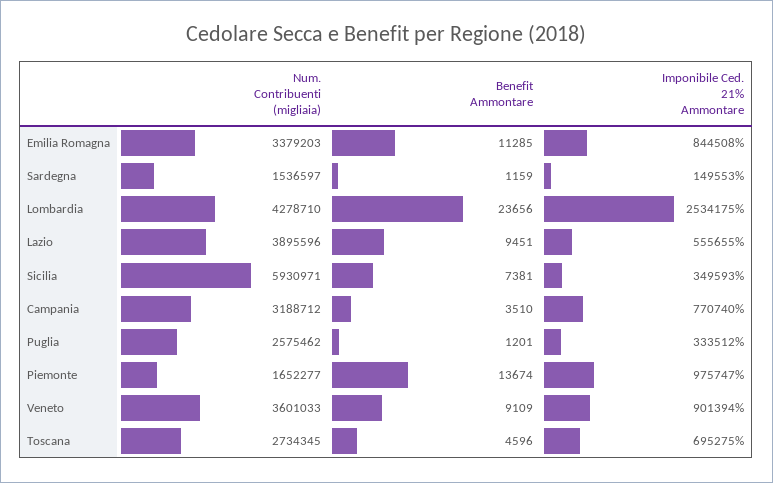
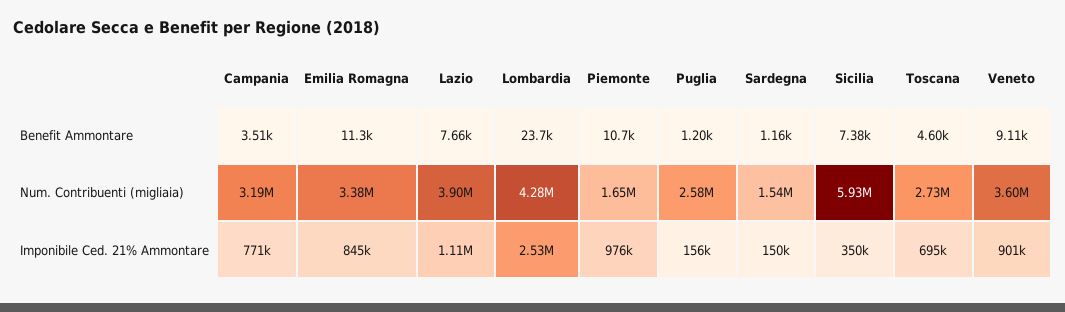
  {
    "Num. Contribuenti (migliaia)": {
      "Emilia Romagna": 3379203,
      "Sardegna": 1536597,
      "Lombardia": 4278710,
      "Lazio": 3895596,
      "Sicilia": 5930971,
      "Campania": 3188712,
      "Puglia": 2575462,
      "Piemonte": 1652277,
      "Veneto": 3601033,
      "Toscana": 2734345
    },
    "Benefit Ammontare": {
      "Emilia Romagna": 11285,
      "Sardegna": 1159,
      "Lombardia": 23656,
-     "Lazio": 9451,
+     "Lazio": 7660,
      "Sicilia": 7381,
      "Campania": 3510,
      "Puglia": 1201,
-     "Piemonte": 13674,
+     "Piemonte": 10700,
      "Veneto": 9109,
      "Toscana": 4596
    },
    "Imponibile Ced. 21% Ammontare": {
      "Emilia Romagna": 844508,
      "Sardegna": 149553,
      "Lombardia": 2534175,
-     "Lazio": 555655,
+     "Lazio": 1110000,
      "Sicilia": 349593,
      "Campania": 770740,
-     "Puglia": 333512,
+     "Puglia": 156000,
      "Piemonte": 975747,
      "Veneto": 901394,
      "Toscana": 695275
    }
  }

